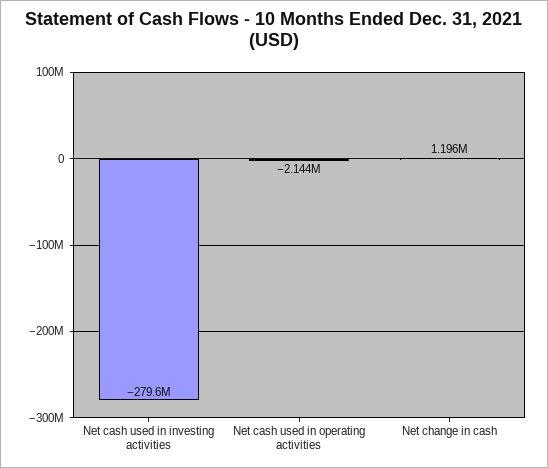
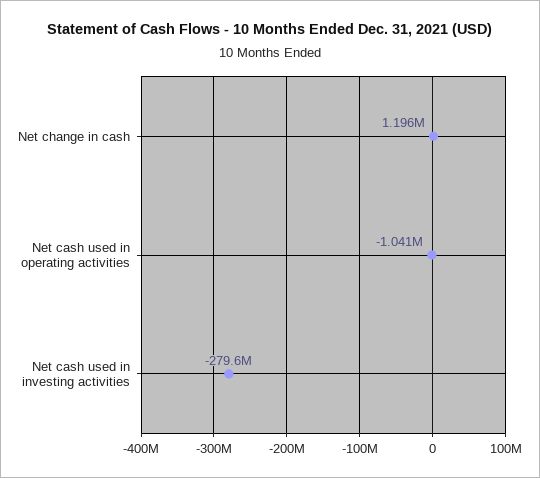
  {
    "Net cash used in investing activities": -279600000,
-   "Net cash used in operating activities": -2144000,
+   "Net cash used in operating activities": -1041000,
    "Net change in cash": 1196000
  }

